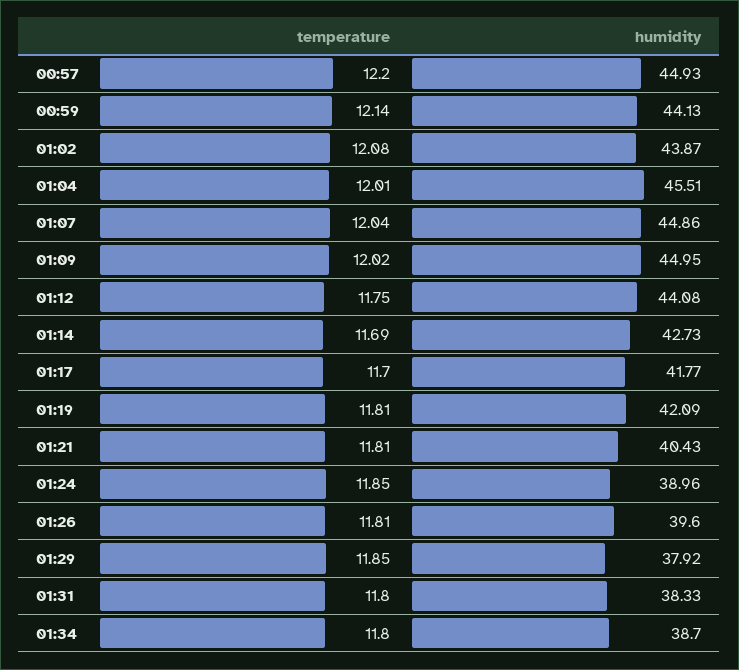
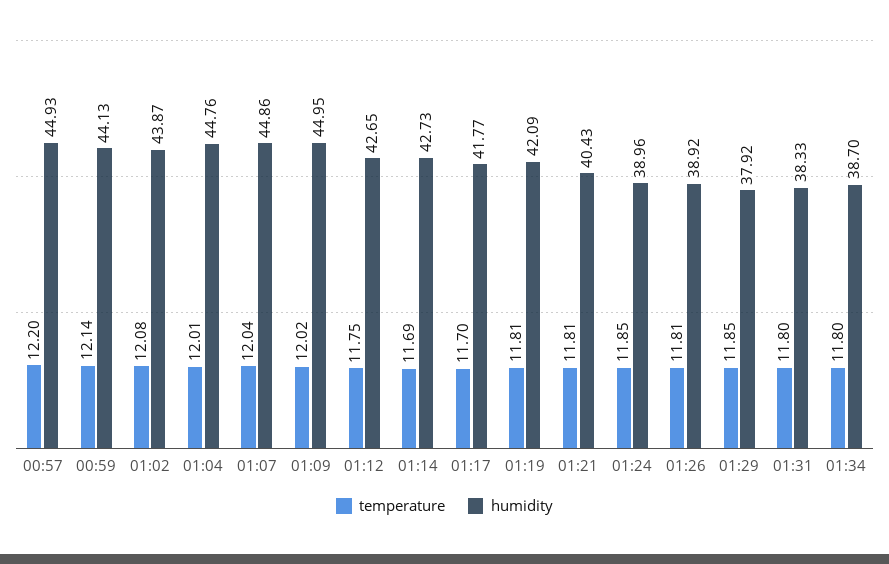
  {
    "temperature": {
      "00:57": 12.2,
      "00:59": 12.14,
      "01:02": 12.08,
      "01:04": 12.01,
      "01:07": 12.04,
      "01:09": 12.02,
      "01:12": 11.75,
      "01:14": 11.69,
      "01:17": 11.7,
      "01:19": 11.81,
      "01:21": 11.81,
      "01:24": 11.85,
      "01:26": 11.81,
      "01:29": 11.85,
      "01:31": 11.8,
      "01:34": 11.8
    },
    "humidity": {
      "00:57": 44.93,
      "00:59": 44.13,
      "01:02": 43.87,
-     "01:04": 45.51,
+     "01:04": 44.76,
      "01:07": 44.86,
      "01:09": 44.95,
-     "01:12": 44.08,
+     "01:12": 42.65,
      "01:14": 42.73,
      "01:17": 41.77,
      "01:19": 42.09,
      "01:21": 40.43,
      "01:24": 38.96,
-     "01:26": 39.6,
+     "01:26": 38.92,
      "01:29": 37.92,
      "01:31": 38.33,
      "01:34": 38.7
    }
  }

